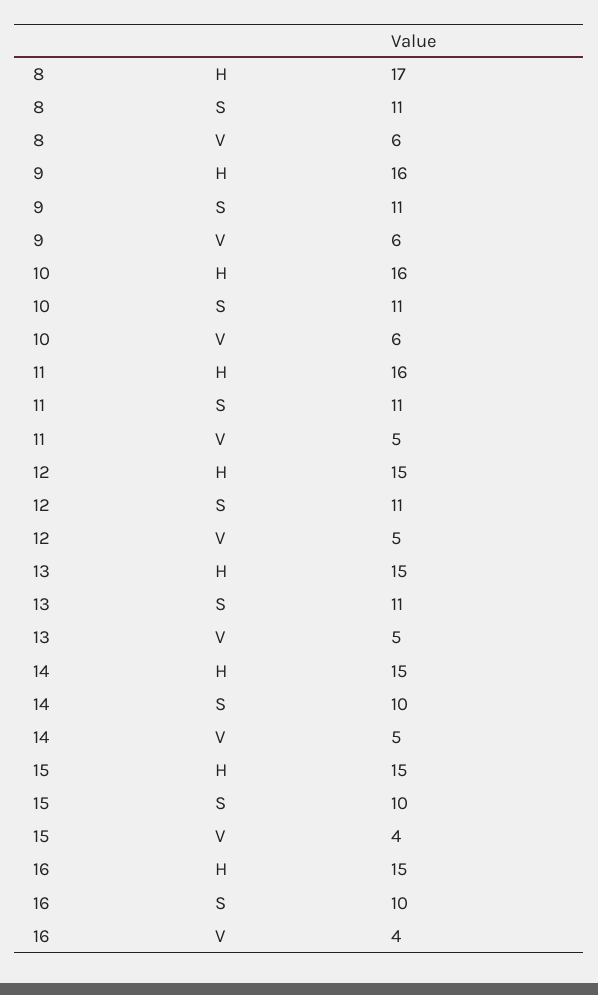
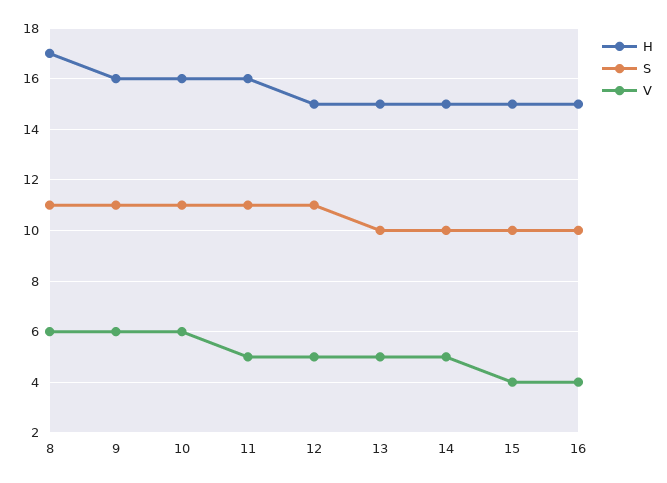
  {
    "H": {
      "8": 17,
      "9": 16,
      "10": 16,
      "11": 16,
      "12": 15,
      "13": 15,
      "14": 15,
      "15": 15,
      "16": 15
    },
    "S": {
      "8": 11,
      "9": 11,
      "10": 11,
      "11": 11,
      "12": 11,
-     "13": 11,
+     "13": 10,
      "14": 10,
      "15": 10,
      "16": 10
    },
    "V": {
      "8": 6,
      "9": 6,
      "10": 6,
      "11": 5,
      "12": 5,
      "13": 5,
      "14": 5,
      "15": 4,
      "16": 4
    }
  }

